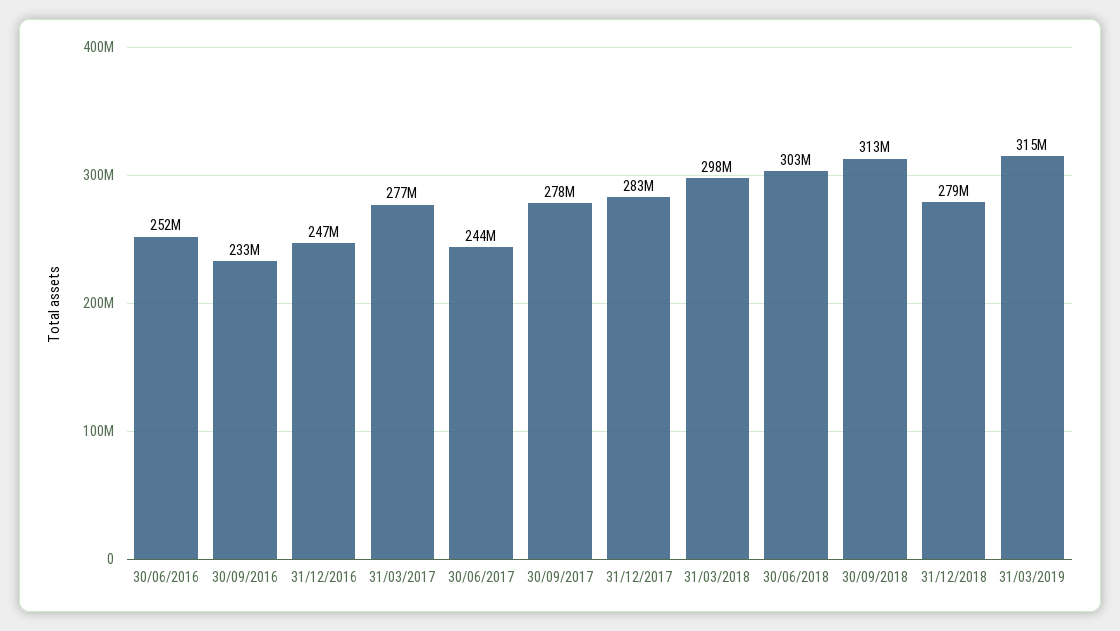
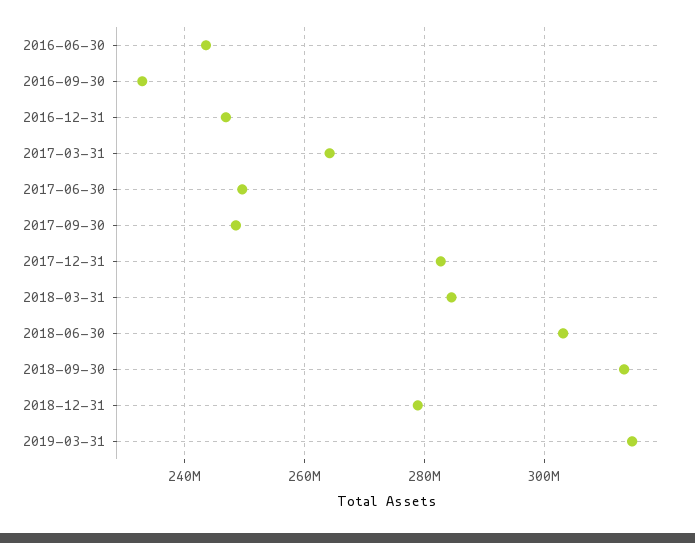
  {
-   "30/06/2016": 252000000,
+   "30/06/2016": 244000000,
    "30/09/2016": 233000000,
    "31/12/2016": 247000000,
-   "31/03/2017": 277000000,
+   "31/03/2017": 264000000,
-   "30/06/2017": 244000000,
+   "30/06/2017": 250000000,
-   "30/09/2017": 278000000,
+   "30/09/2017": 248000000,
    "31/12/2017": 283000000,
-   "31/03/2018": 298000000,
+   "31/03/2018": 284000000,
    "30/06/2018": 303000000,
    "30/09/2018": 313000000,
    "31/12/2018": 279000000,
    "31/03/2019": 315000000
  }

